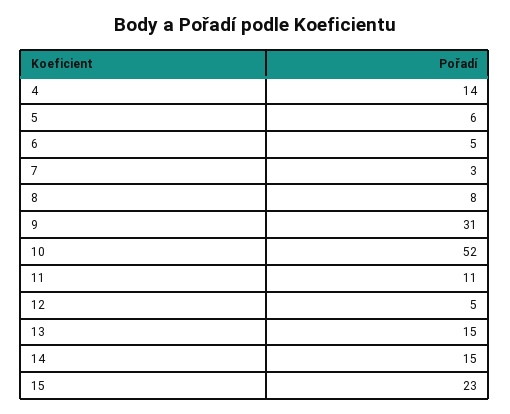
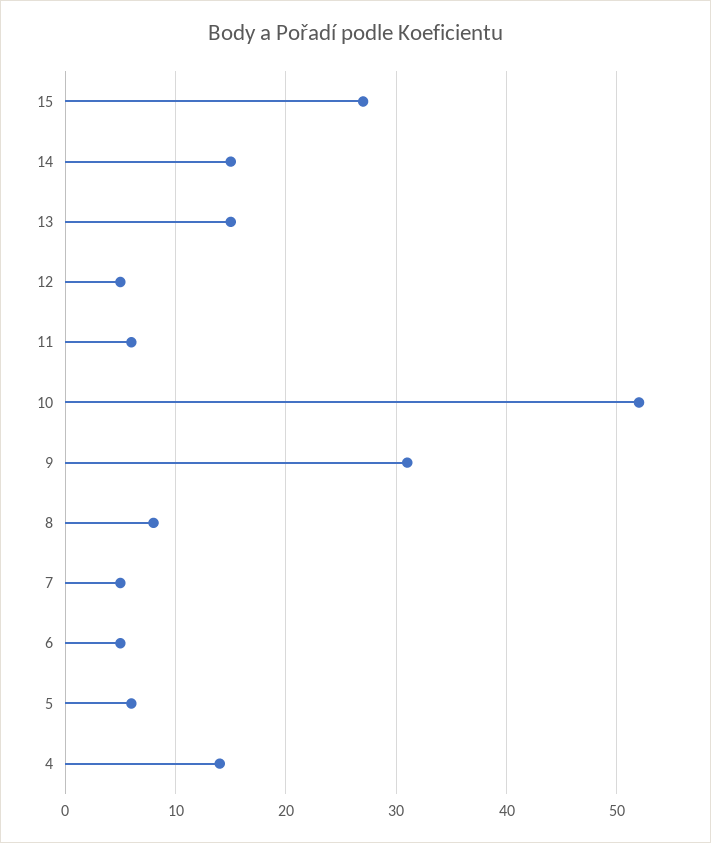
  {
    "4": 14,
    "5": 6,
    "6": 5,
-   "7": 3,
+   "7": 5,
    "8": 8,
    "9": 31,
    "10": 52,
-   "11": 11,
+   "11": 6,
    "12": 5,
    "13": 15,
    "14": 15,
-   "15": 23
+   "15": 27
  }

